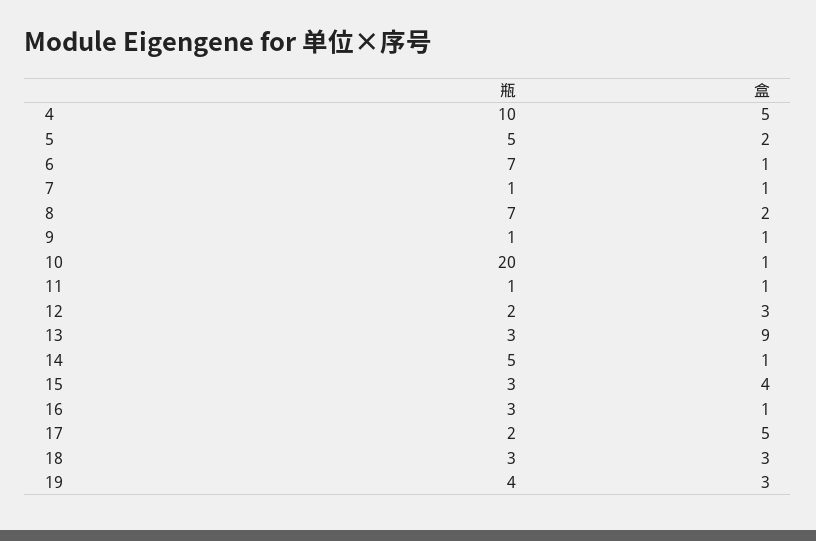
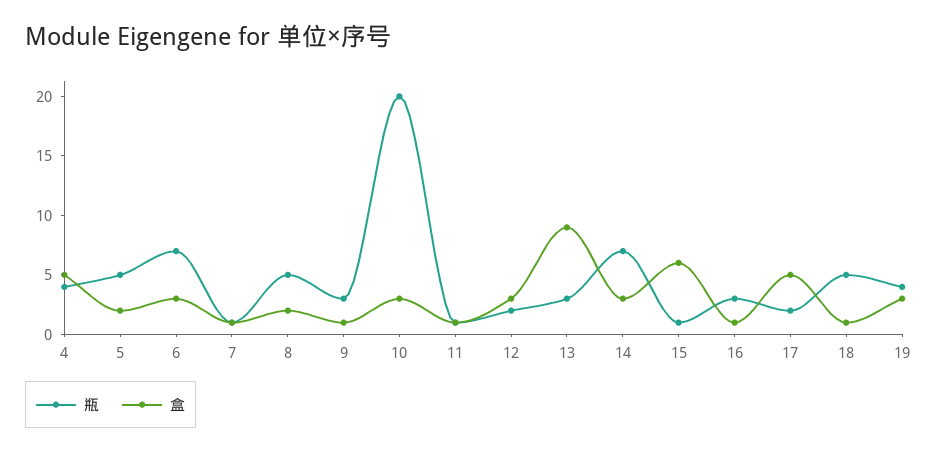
  {
    "瓶": {
-     "4": 10,
+     "4": 4,
      "5": 5,
      "6": 7,
      "7": 1,
-     "8": 7,
+     "8": 5,
-     "9": 1,
+     "9": 3,
      "10": 20,
      "11": 1,
      "12": 2,
      "13": 3,
-     "14": 5,
+     "14": 7,
-     "15": 3,
+     "15": 1,
      "16": 3,
      "17": 2,
-     "18": 3,
+     "18": 5,
      "19": 4
    },
    "盒": {
      "4": 5,
      "5": 2,
-     "6": 1,
+     "6": 3,
      "7": 1,
      "8": 2,
      "9": 1,
-     "10": 1,
+     "10": 3,
      "11": 1,
      "12": 3,
      "13": 9,
-     "14": 1,
+     "14": 3,
-     "15": 4,
+     "15": 6,
      "16": 1,
      "17": 5,
-     "18": 3,
+     "18": 1,
      "19": 3
    }
  }

